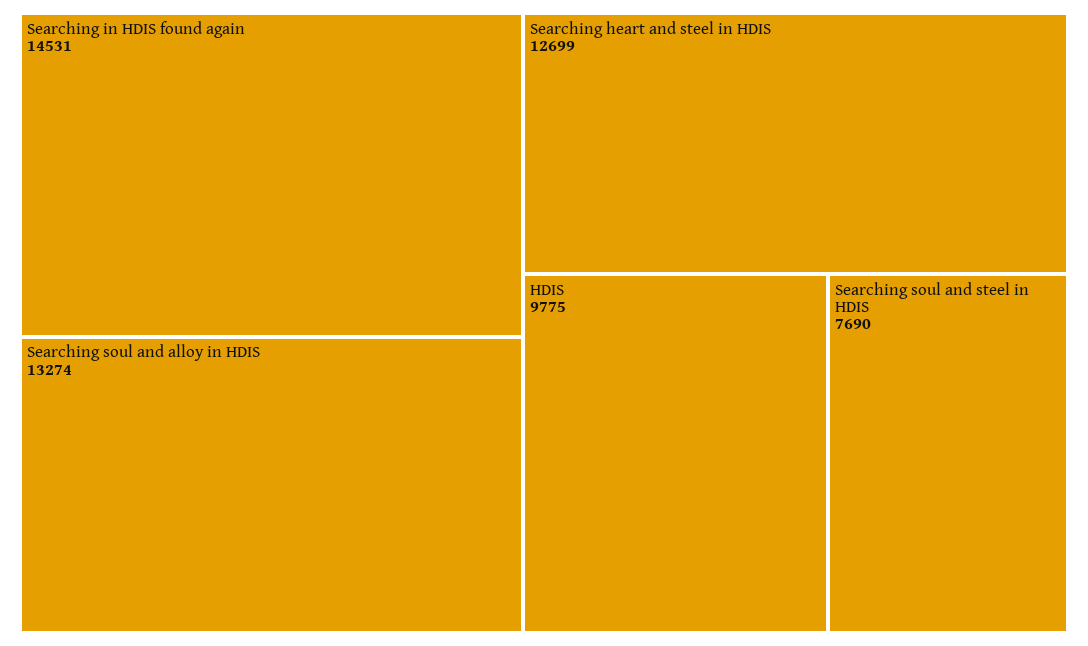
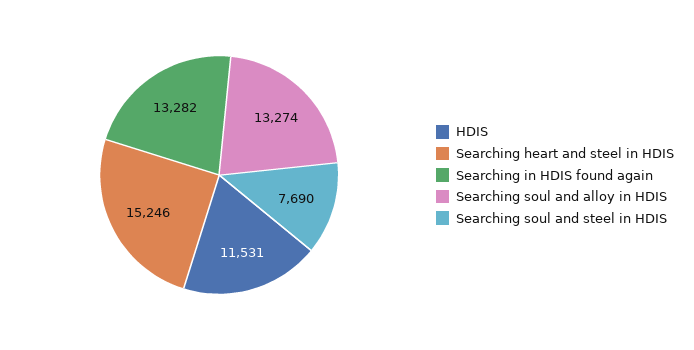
  {
-   "Searching in HDIS found again": 14531,
+   "Searching in HDIS found again": 13282,
    "Searching soul and alloy in HDIS": 13274,
-   "Searching heart and steel in HDIS": 12699,
+   "Searching heart and steel in HDIS": 15246,
-   "HDIS": 9775,
+   "HDIS": 11531,
    "Searching soul and steel in HDIS": 7690
  }

